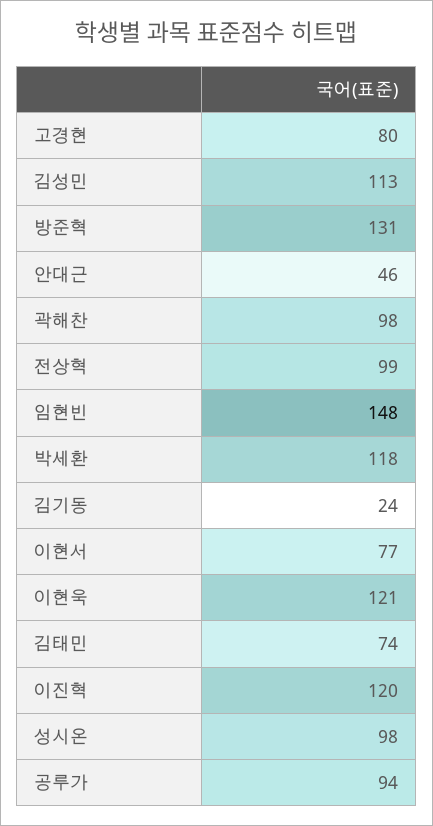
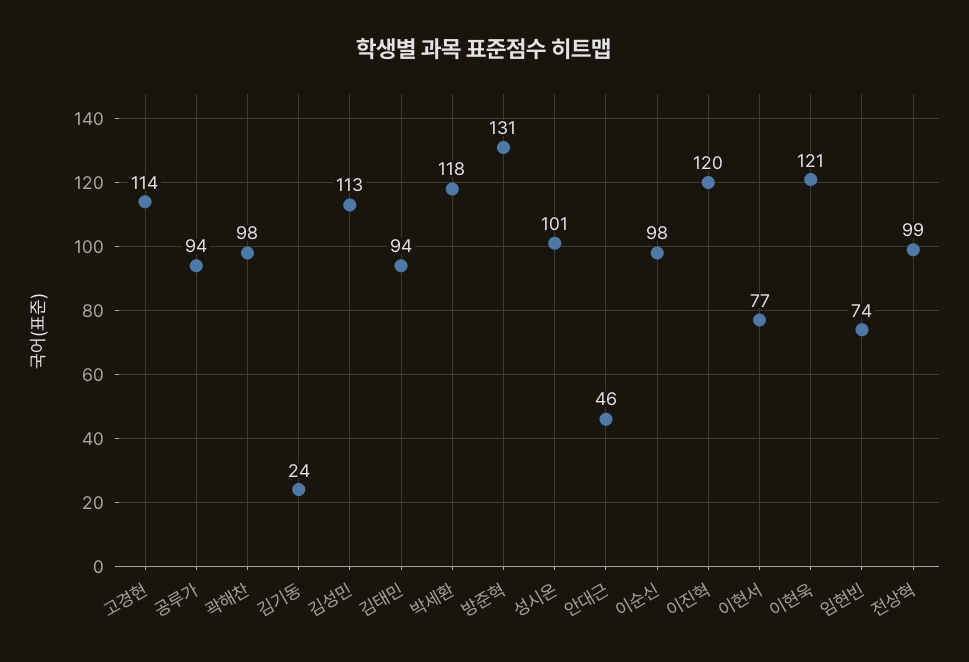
  {
-   "고경현": 80,
+   "고경현": 114,
    "김성민": 113,
    "방준혁": 131,
    "안대근": 46,
    "곽해찬": 98,
    "전상혁": 99,
-   "임현빈": 148,
+   "임현빈": 74,
    "박세환": 118,
    "김기동": 24,
    "이현서": 77,
    "이현욱": 121,
-   "김태민": 74,
+   "김태민": 94,
    "이진혁": 120,
-   "성시온": 98,
+   "성시온": 101,
-   "공루가": 94
+   "공루가": 94,
+   "이순신": 98
  }

